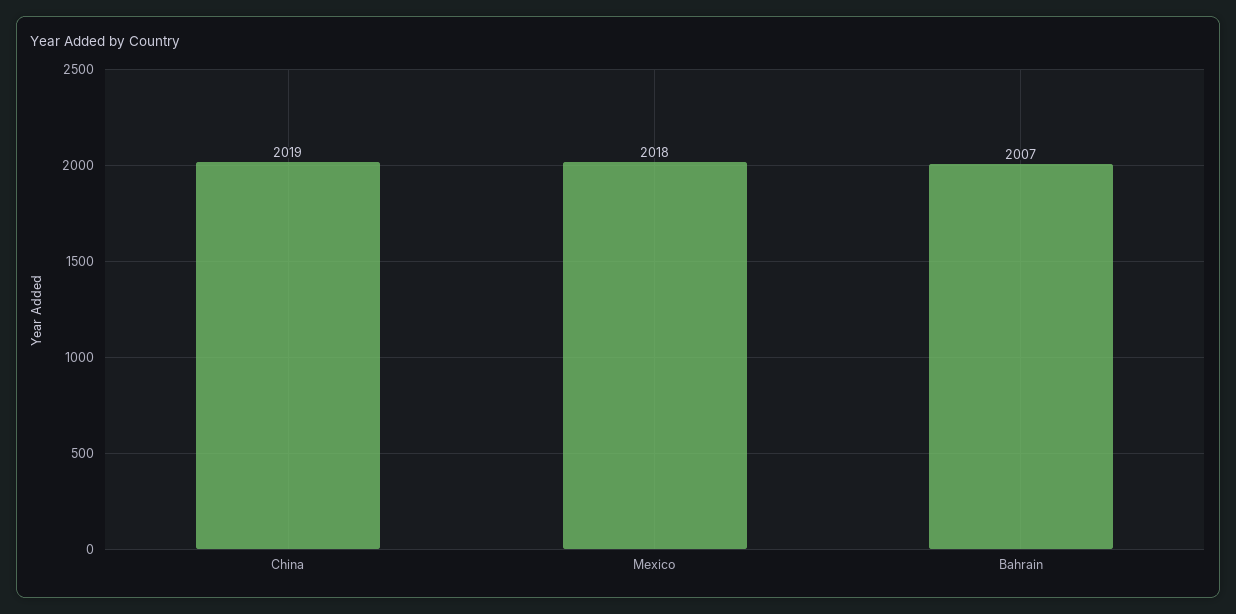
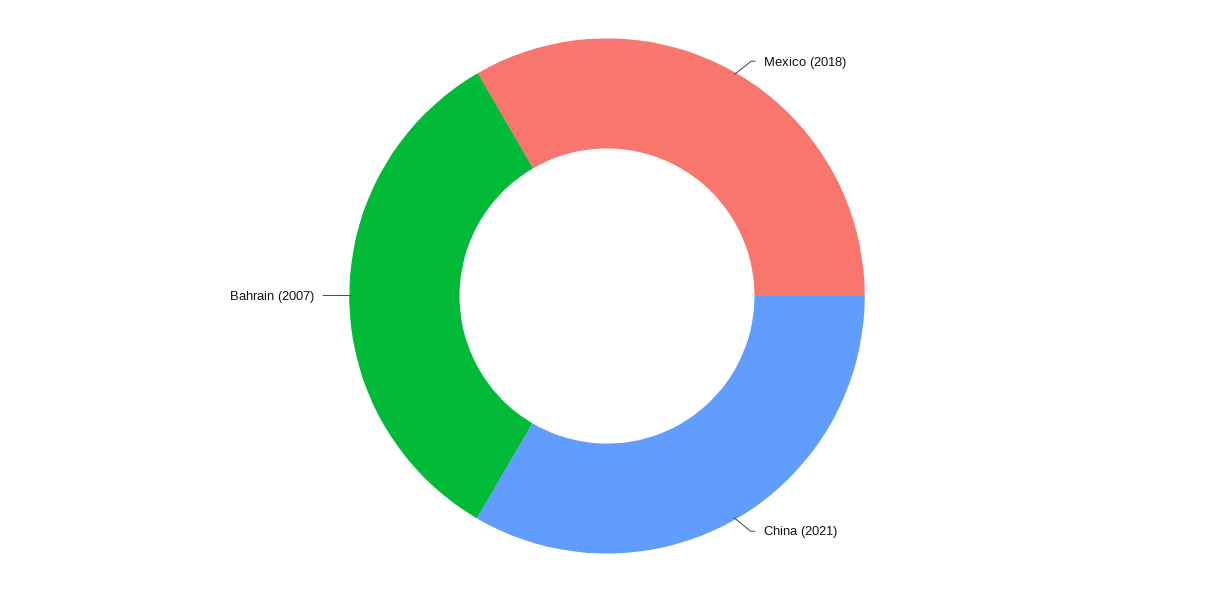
  {
-   "China": 2019,
+   "China": 2021,
    "Mexico": 2018,
    "Bahrain": 2007
  }

